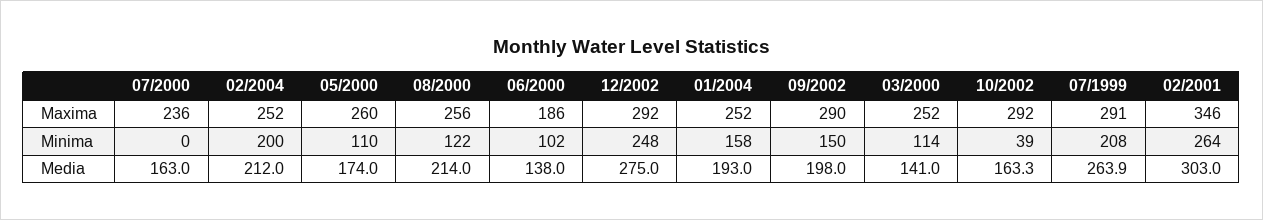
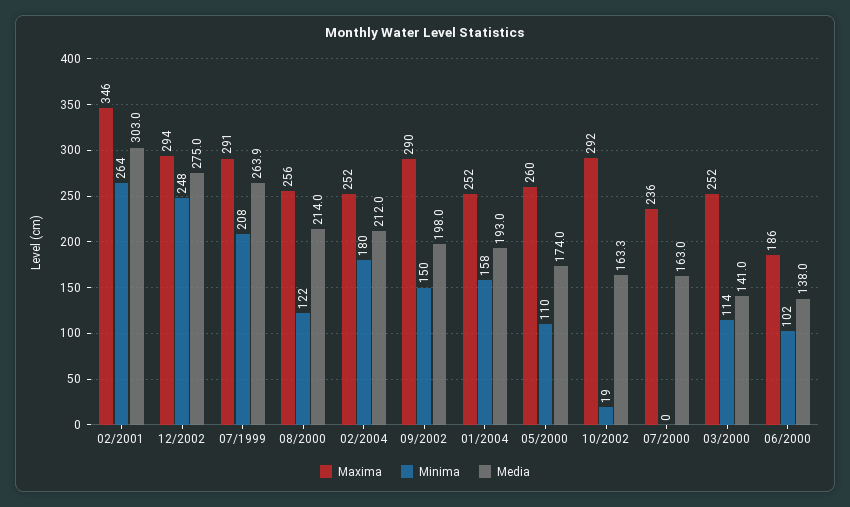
  {
    "Maxima": {
      "07/2000": 236,
      "02/2004": 252,
      "05/2000": 260,
      "08/2000": 256,
      "06/2000": 186,
-     "12/2002": 292,
+     "12/2002": 294,
      "01/2004": 252,
      "09/2002": 290,
      "03/2000": 252,
      "10/2002": 292,
      "07/1999": 291,
      "02/2001": 346
    },
    "Minima": {
      "07/2000": 0,
-     "02/2004": 200,
+     "02/2004": 180,
      "05/2000": 110,
      "08/2000": 122,
      "06/2000": 102,
      "12/2002": 248,
      "01/2004": 158,
      "09/2002": 150,
      "03/2000": 114,
-     "10/2002": 39,
+     "10/2002": 19,
      "07/1999": 208,
      "02/2001": 264
    },
    "Media": {
      "07/2000": 163,
      "02/2004": 212,
      "05/2000": 174,
      "08/2000": 214,
      "06/2000": 138,
      "12/2002": 275,
      "01/2004": 193,
      "09/2002": 198,
      "03/2000": 141,
      "10/2002": 163.3,
      "07/1999": 263.9,
      "02/2001": 303
    }
  }

